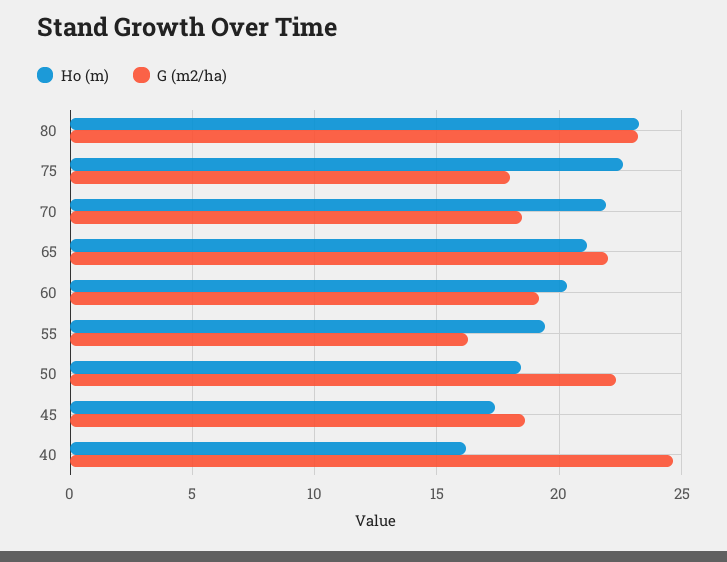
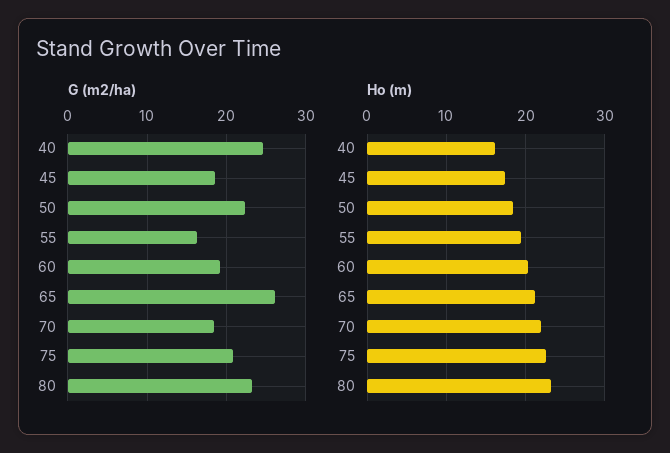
  {
    "Ho (m)": {
      "80": 23.5,
      "75": 22.5,
      "70": 22,
      "65": 21,
      "60": 20.5,
      "55": 19.5,
      "50": 18.5,
      "45": 17.5,
      "40": 16
    },
    "G (m2/ha)": {
      "80": 23,
-     "75": 18,
+     "75": 21,
      "70": 18.5,
-     "65": 22,
+     "65": 26,
      "60": 19,
      "55": 16.5,
      "50": 22.5,
      "45": 18.5,
      "40": 24.5
    }
  }

